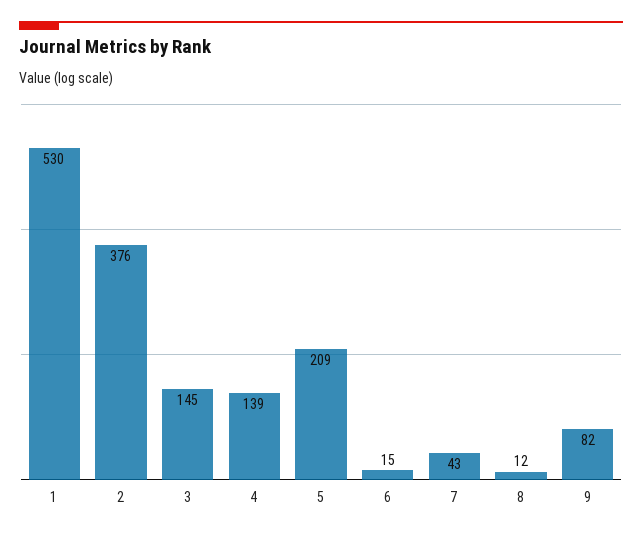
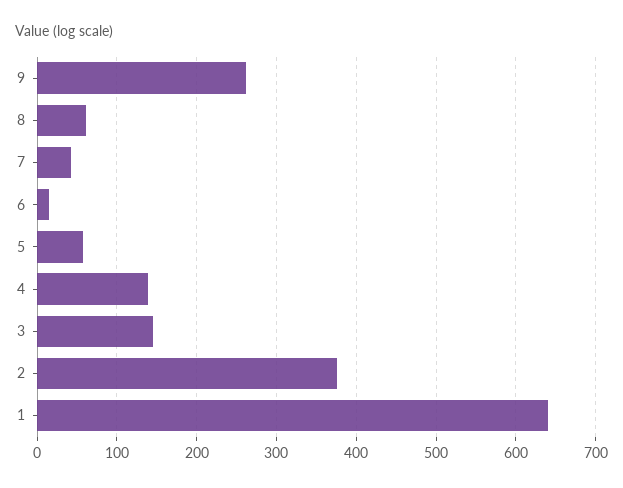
  {
-   "1": 530,
+   "1": 640,
    "2": 376,
    "3": 145,
    "4": 139,
-   "5": 209,
+   "5": 60,
    "6": 15,
    "7": 43,
-   "8": 12,
+   "8": 60,
-   "9": 82
+   "9": 260
  }

